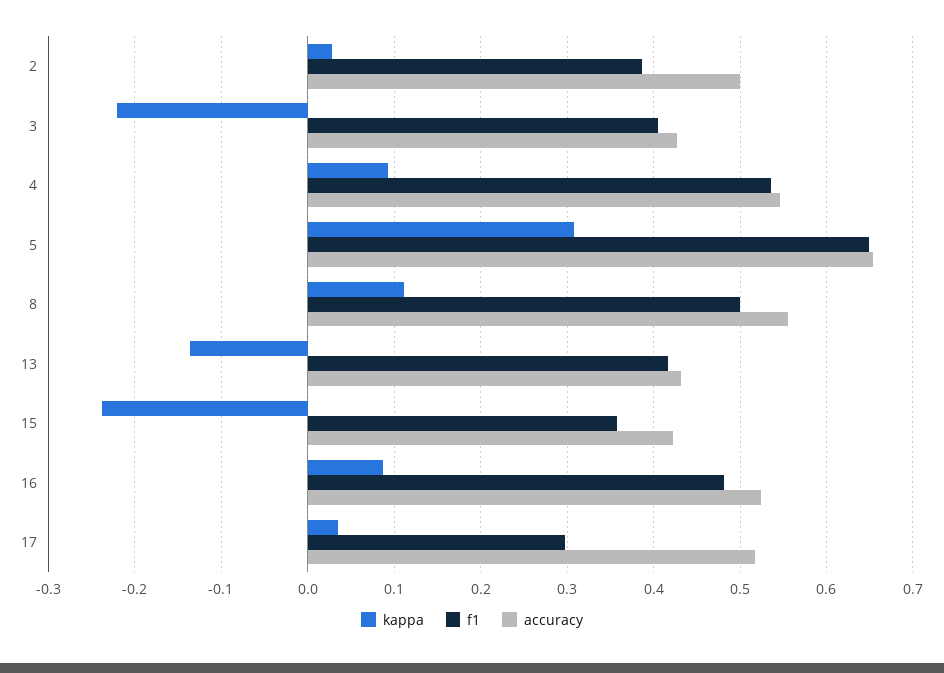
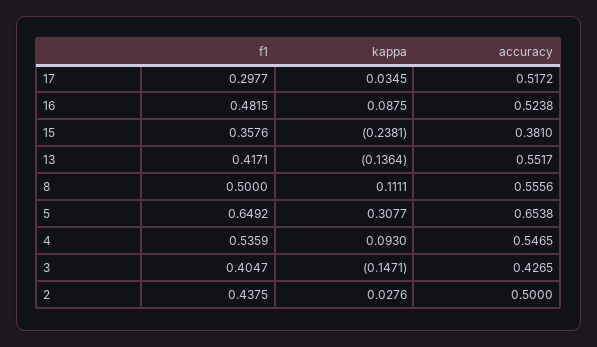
  {
    "kappa": {
      "2": 0.0276,
-     "3": -0.22,
+     "3": -0.1471,
      "4": 0.093,
      "5": 0.3077,
      "8": 0.1111,
      "13": -0.1364,
      "15": -0.2381,
      "16": 0.0875,
      "17": 0.0345
    },
    "f1": {
-     "2": 0.39,
+     "2": 0.4375,
      "3": 0.4047,
      "4": 0.5359,
      "5": 0.6492,
      "8": 0.5,
      "13": 0.4171,
      "15": 0.3576,
      "16": 0.4815,
      "17": 0.2977
    },
    "accuracy": {
      "2": 0.5,
      "3": 0.4265,
      "4": 0.5465,
      "5": 0.6538,
      "8": 0.5556,
-     "13": 0.43,
+     "13": 0.5517,
-     "15": 0.42,
+     "15": 0.381,
      "16": 0.5238,
      "17": 0.5172
    }
  }

